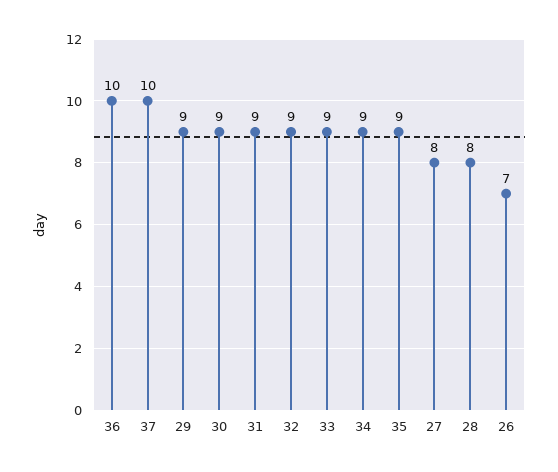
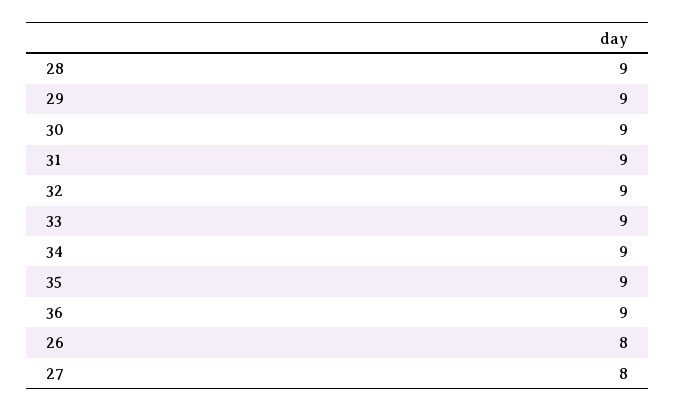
  {
-   "36": 10,
+   "36": 9,
-   "37": 10,
    "29": 9,
    "30": 9,
    "31": 9,
    "32": 9,
    "33": 9,
    "34": 9,
    "35": 9,
    "27": 8,
-   "28": 8,
+   "28": 9,
-   "26": 7
+   "26": 8
  }

